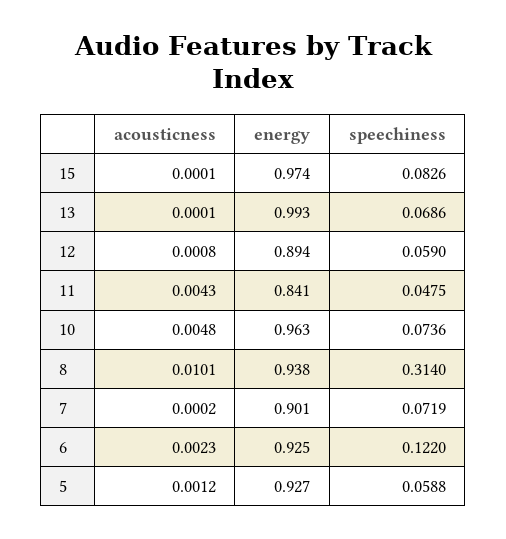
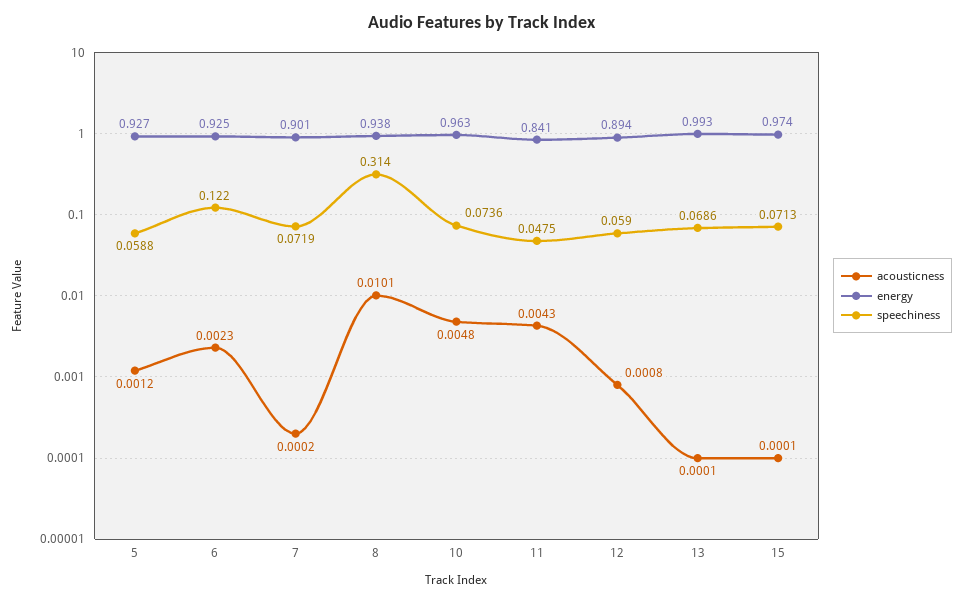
  {
    "acousticness": {
      "15": 0.0001,
      "13": 0.0001,
      "12": 0.0008,
      "11": 0.0043,
      "10": 0.0048,
      "8": 0.0101,
      "7": 0.0002,
      "6": 0.0023,
      "5": 0.0012
    },
    "energy": {
      "15": 0.974,
      "13": 0.993,
      "12": 0.894,
      "11": 0.841,
      "10": 0.963,
      "8": 0.938,
      "7": 0.901,
      "6": 0.925,
      "5": 0.927
    },
    "speechiness": {
-     "15": 0.0826,
+     "15": 0.0713,
      "13": 0.0686,
      "12": 0.059,
      "11": 0.0475,
      "10": 0.0736,
      "8": 0.314,
      "7": 0.0719,
      "6": 0.122,
      "5": 0.0588
    }
  }

